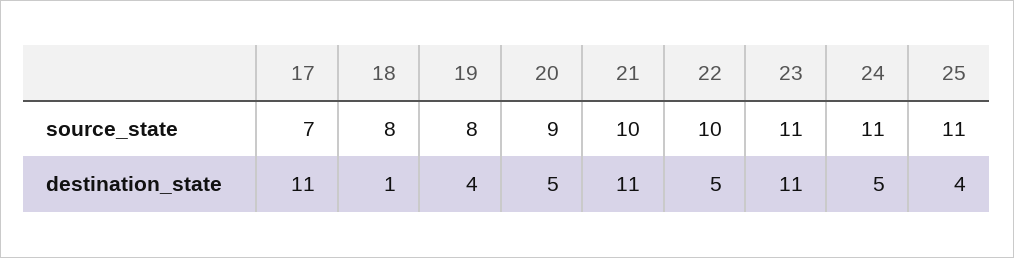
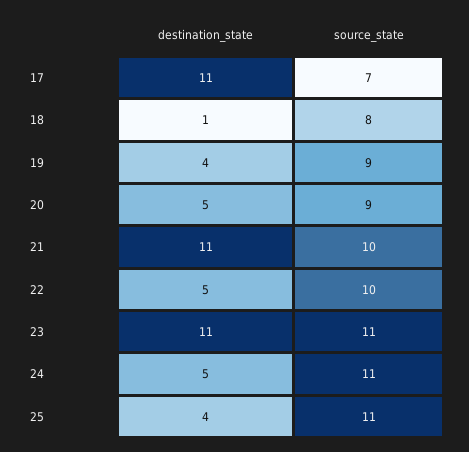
  {
    "17": {
      "source_state": 7,
      "destination_state": 11
    },
    "18": {
      "source_state": 8,
      "destination_state": 1
    },
    "19": {
-     "source_state": 8,
+     "source_state": 9,
      "destination_state": 4
    },
    "20": {
      "source_state": 9,
      "destination_state": 5
    },
    "21": {
      "source_state": 10,
      "destination_state": 11
    },
    "22": {
      "source_state": 10,
      "destination_state": 5
    },
    "23": {
      "source_state": 11,
      "destination_state": 11
    },
    "24": {
      "source_state": 11,
      "destination_state": 5
    },
    "25": {
      "source_state": 11,
      "destination_state": 4
    }
  }

